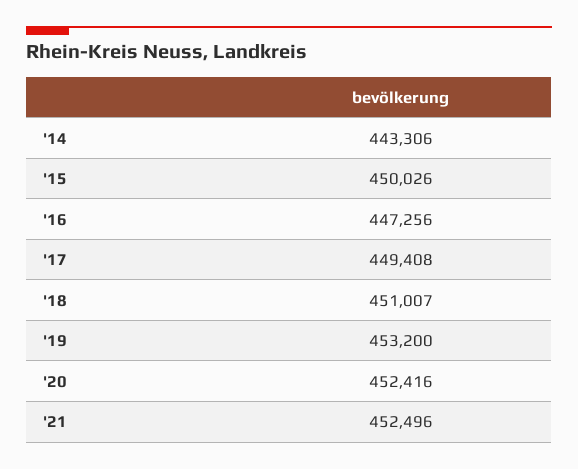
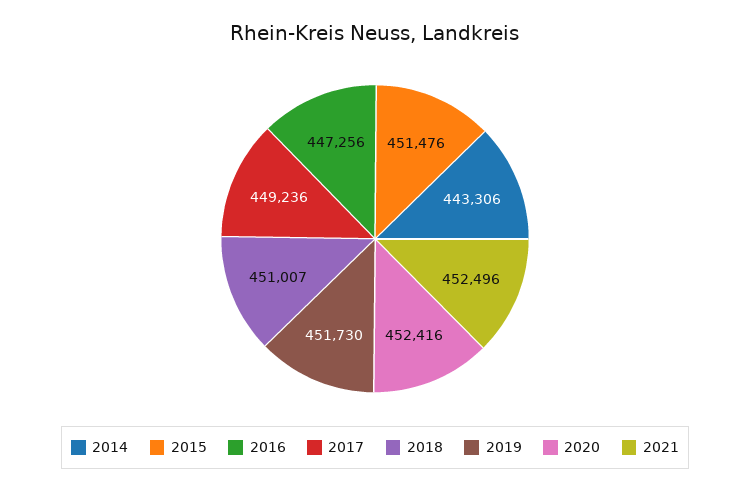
  {
    "'14": 443306,
-   "'15": 450026,
+   "'15": 451476,
    "'16": 447256,
-   "'17": 449408,
+   "'17": 449236,
    "'18": 451007,
-   "'19": 453200,
+   "'19": 451730,
    "'20": 452416,
    "'21": 452496
  }

